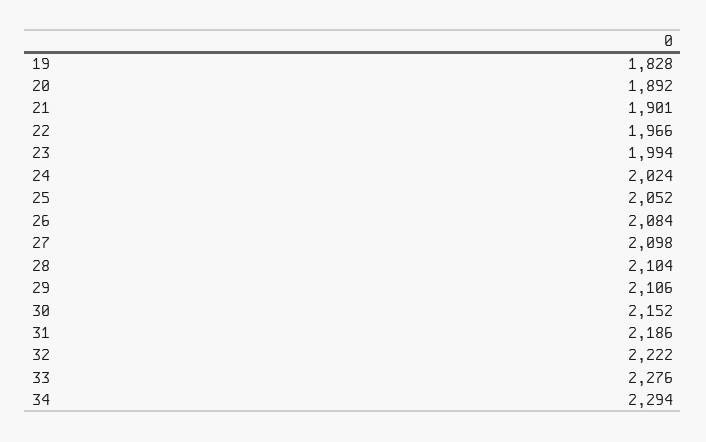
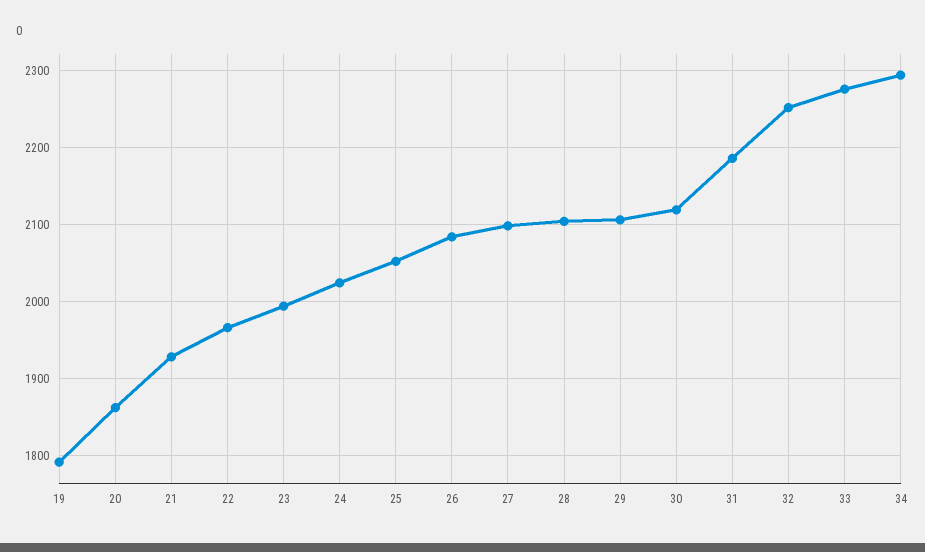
  {
-   "19": 1828,
+   "19": 1790,
-   "20": 1892,
+   "20": 1860,
-   "21": 1901,
+   "21": 1930,
    "22": 1966,
    "23": 1994,
    "24": 2024,
    "25": 2052,
    "26": 2084,
    "27": 2098,
    "28": 2104,
    "29": 2106,
-   "30": 2152,
+   "30": 2120,
    "31": 2186,
-   "32": 2222,
+   "32": 2250,
    "33": 2276,
    "34": 2294
  }

